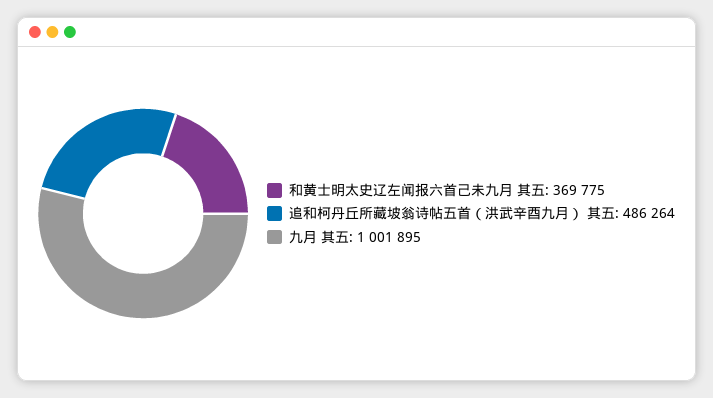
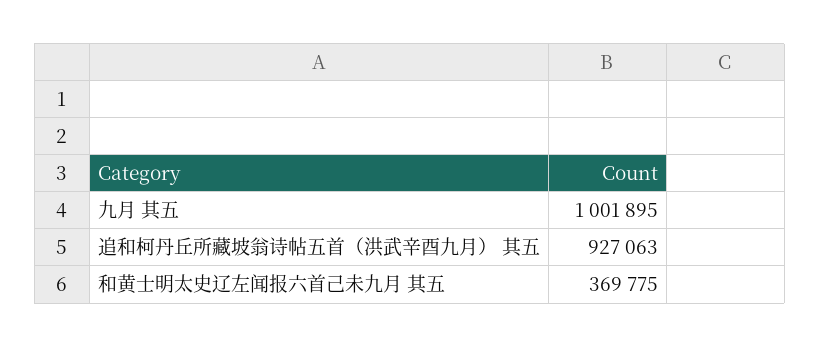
  {
    "和黄士明太史辽左闻报六首己未九月 其五": 369775,
-   "追和柯丹丘所藏坡翁诗帖五首（洪武辛酉九月） 其五": 486264,
+   "追和柯丹丘所藏坡翁诗帖五首（洪武辛酉九月） 其五": 927063,
    "九月 其五": 1001895
  }

